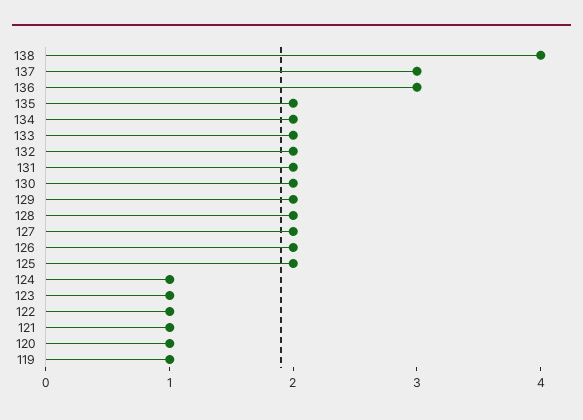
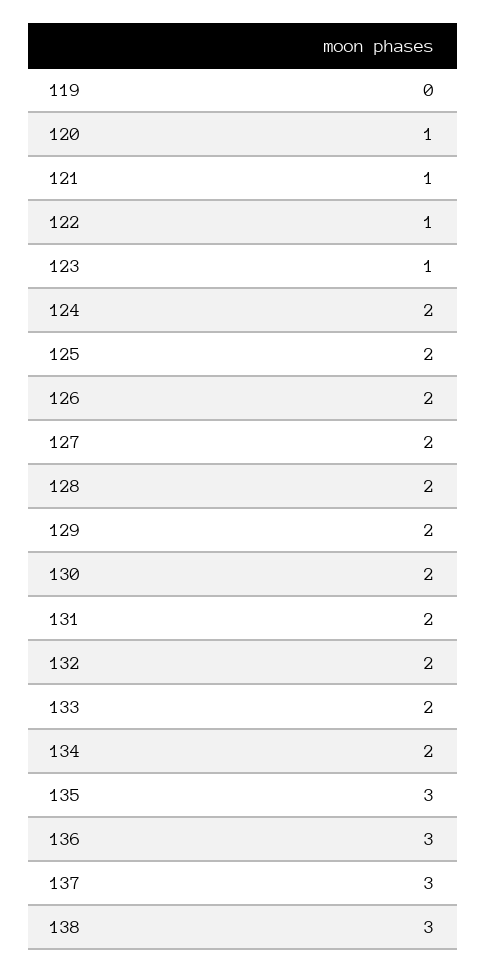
  {
-   "138": 4,
+   "138": 3,
    "137": 3,
    "136": 3,
-   "135": 2,
+   "135": 3,
    "134": 2,
    "133": 2,
    "132": 2,
    "131": 2,
    "130": 2,
    "129": 2,
    "128": 2,
    "127": 2,
    "126": 2,
    "125": 2,
-   "124": 1,
+   "124": 2,
    "123": 1,
    "122": 1,
    "121": 1,
    "120": 1,
-   "119": 1
+   "119": 0
  }

